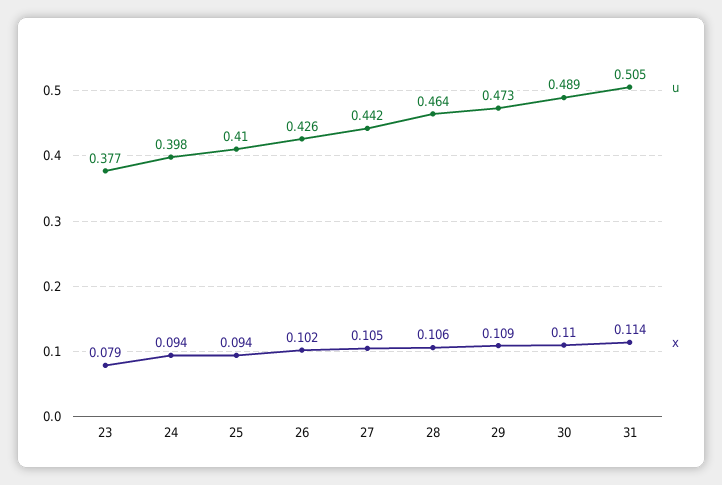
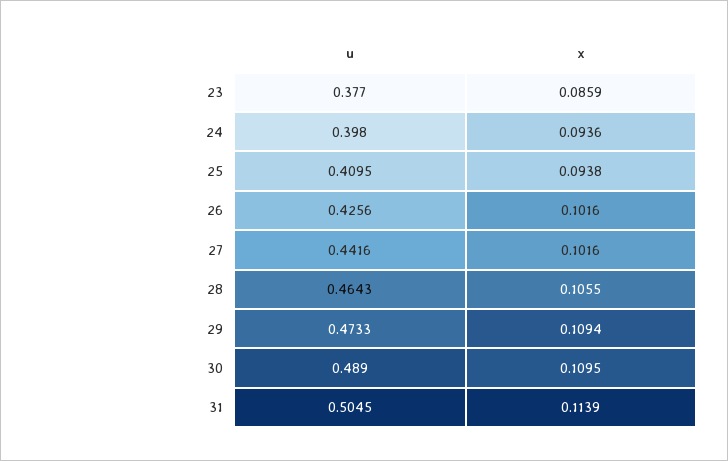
  {
    "u": {
      "23": 0.377,
      "24": 0.398,
      "25": 0.4095,
      "26": 0.4256,
      "27": 0.4416,
      "28": 0.4643,
      "29": 0.4733,
      "30": 0.489,
      "31": 0.5045
    },
    "x": {
-     "23": 0.079,
+     "23": 0.0859,
      "24": 0.0936,
      "25": 0.0938,
      "26": 0.1016,
-     "27": 0.105,
+     "27": 0.1016,
      "28": 0.1055,
      "29": 0.1094,
      "30": 0.1095,
      "31": 0.1139
    }
  }

